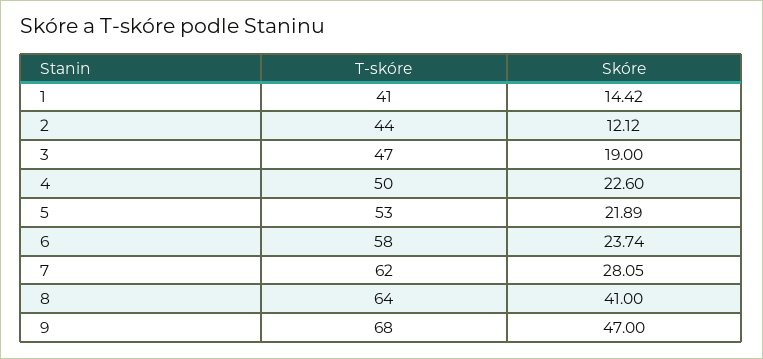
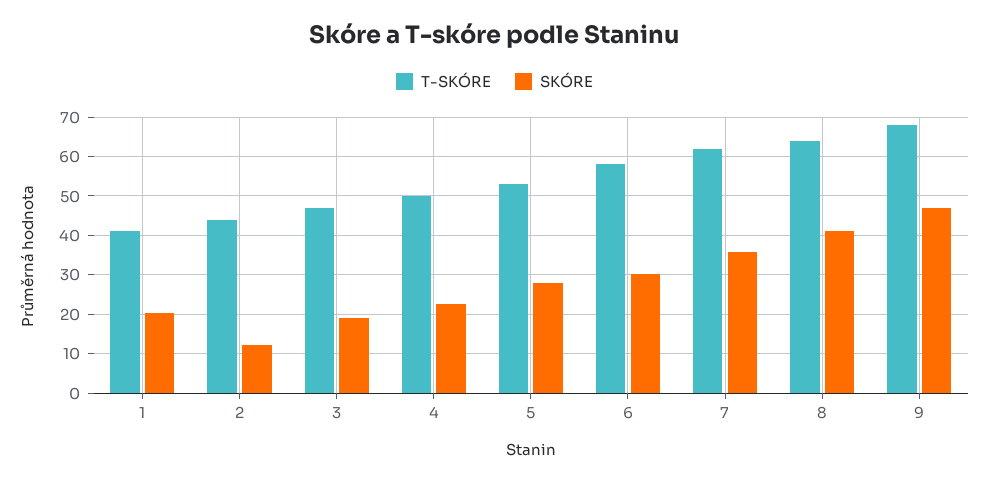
  {
    "T-skóre": {
      "1": 41,
      "2": 44,
      "3": 47,
      "4": 50,
      "5": 53,
      "6": 58,
      "7": 62,
      "8": 64,
      "9": 68
    },
    "Skóre": {
-     "1": 14.42,
+     "1": 20,
      "2": 12.12,
      "3": 19,
      "4": 22.6,
-     "5": 21.89,
+     "5": 28,
-     "6": 23.74,
+     "6": 30,
-     "7": 28.05,
+     "7": 36,
      "8": 41,
      "9": 47
    }
  }

